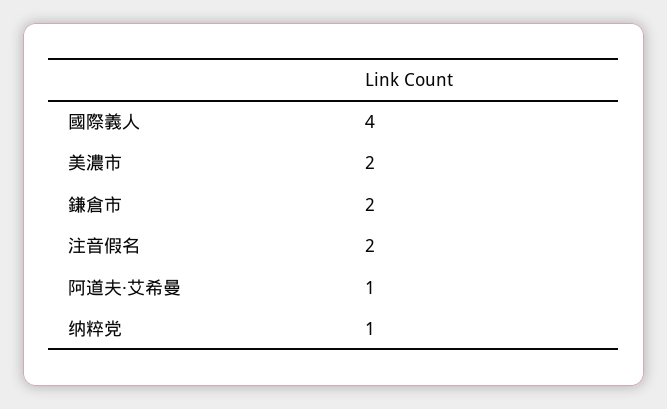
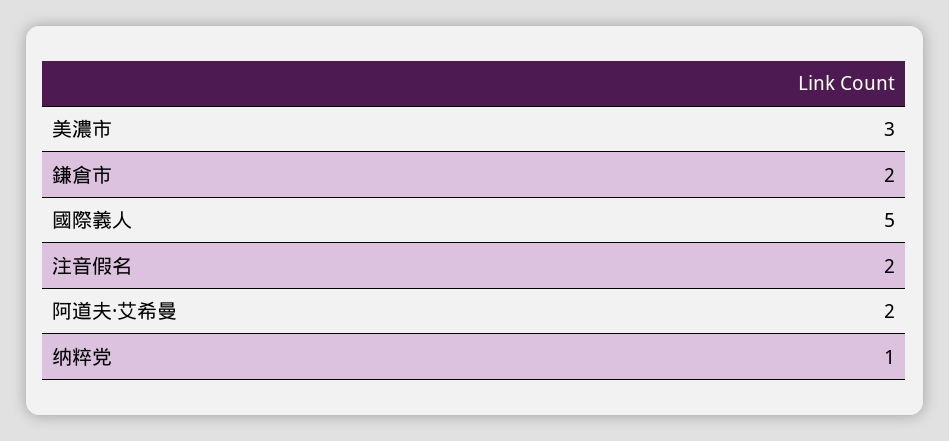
  {
-   "國際義人": 4,
+   "國際義人": 5,
-   "美濃市": 2,
+   "美濃市": 3,
    "鎌倉市": 2,
    "注音假名": 2,
-   "阿道夫·艾希曼": 1,
+   "阿道夫·艾希曼": 2,
    "纳粹党": 1
  }

